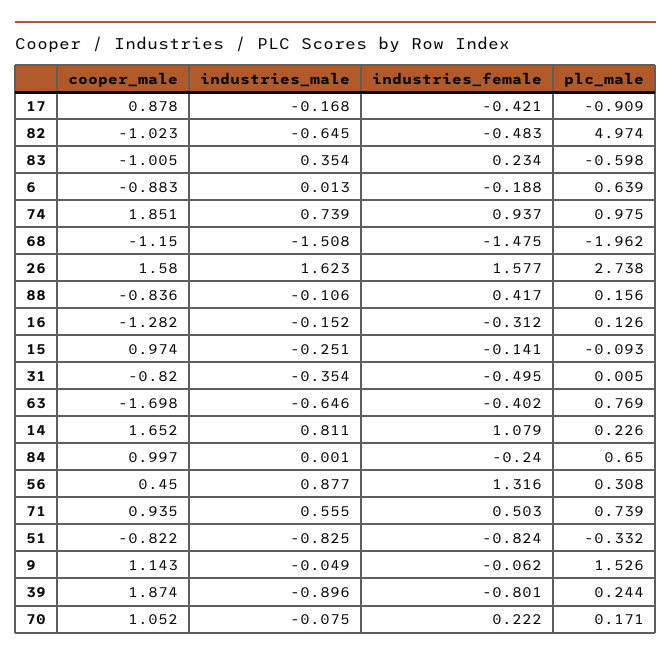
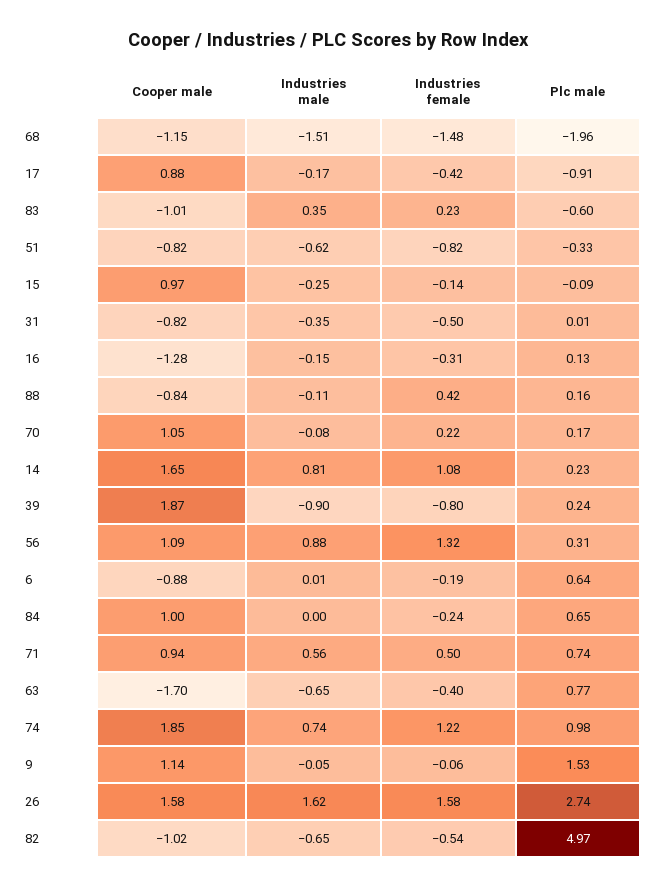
  {
    "cooper_male": {
      "17": 0.878,
      "82": -1.023,
      "83": -1.005,
      "6": -0.883,
      "74": 1.851,
      "68": -1.15,
      "26": 1.58,
      "88": -0.836,
      "16": -1.282,
      "15": 0.974,
      "31": -0.82,
      "63": -1.698,
      "14": 1.652,
      "84": 0.997,
-     "56": 0.45,
+     "56": 1.09,
      "71": 0.935,
      "51": -0.822,
      "9": 1.143,
      "39": 1.874,
      "70": 1.052
    },
    "industries_male": {
      "17": -0.168,
      "82": -0.645,
      "83": 0.354,
      "6": 0.013,
      "74": 0.739,
      "68": -1.508,
      "26": 1.623,
      "88": -0.106,
      "16": -0.152,
      "15": -0.251,
      "31": -0.354,
      "63": -0.646,
      "14": 0.811,
      "84": 0.001,
      "56": 0.877,
      "71": 0.555,
-     "51": -0.825,
+     "51": -0.62,
      "9": -0.049,
      "39": -0.896,
      "70": -0.075
    },
    "industries_female": {
      "17": -0.421,
-     "82": -0.483,
+     "82": -0.54,
      "83": 0.234,
      "6": -0.188,
-     "74": 0.937,
+     "74": 1.22,
      "68": -1.475,
      "26": 1.577,
      "88": 0.417,
      "16": -0.312,
      "15": -0.141,
      "31": -0.495,
      "63": -0.402,
      "14": 1.079,
      "84": -0.24,
      "56": 1.316,
      "71": 0.503,
      "51": -0.824,
      "9": -0.062,
      "39": -0.801,
      "70": 0.222
    },
    "plc_male": {
      "17": -0.909,
      "82": 4.974,
      "83": -0.598,
      "6": 0.639,
      "74": 0.975,
      "68": -1.962,
      "26": 2.738,
      "88": 0.156,
      "16": 0.126,
      "15": -0.093,
      "31": 0.005,
      "63": 0.769,
      "14": 0.226,
      "84": 0.65,
      "56": 0.308,
      "71": 0.739,
      "51": -0.332,
      "9": 1.526,
      "39": 0.244,
      "70": 0.171
    }
  }

